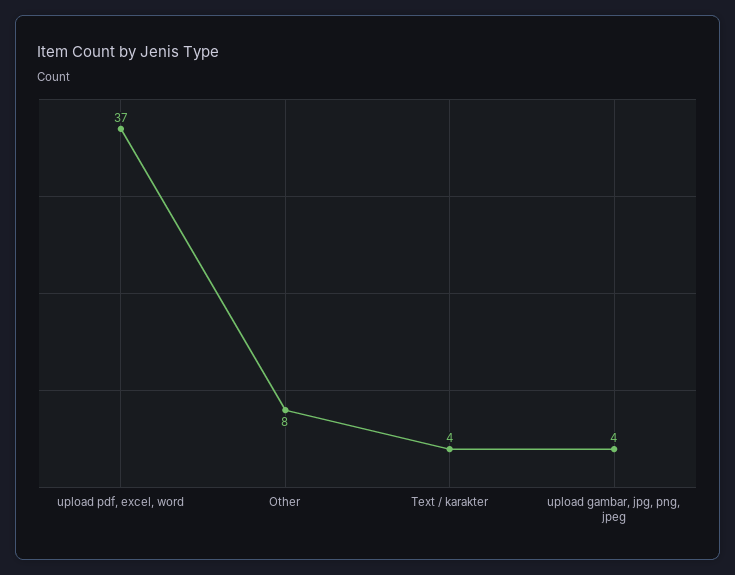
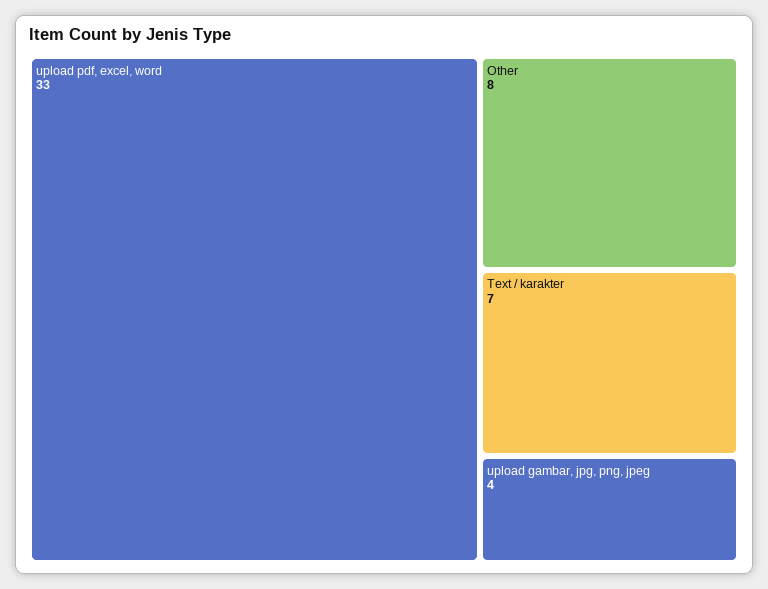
  {
-   "upload pdf, excel, word": 37,
+   "upload pdf, excel, word": 33,
    "Other": 8,
-   "Text / karakter": 4,
+   "Text / karakter": 7,
    "upload gambar, jpg, png, jpeg": 4
  }

